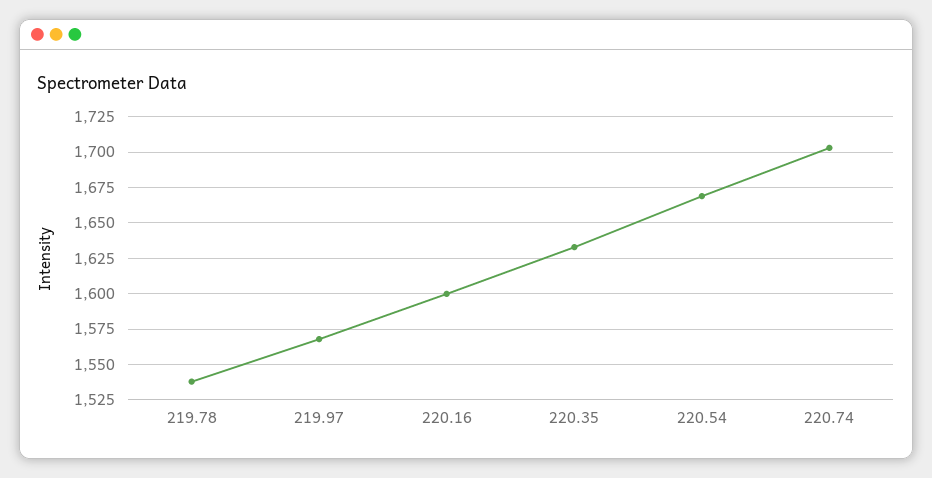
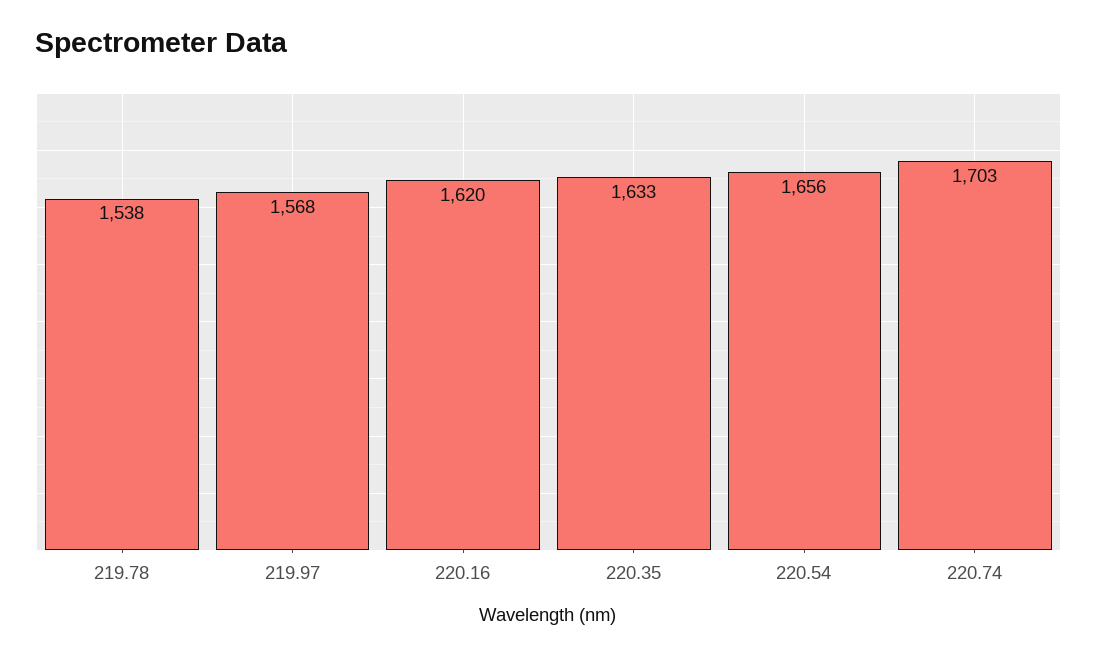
  {
    "219.78": 1538,
    "219.97": 1568,
-   "220.16": 1600,
+   "220.16": 1620,
    "220.35": 1633,
-   "220.54": 1670,
+   "220.54": 1656,
    "220.74": 1703
  }

